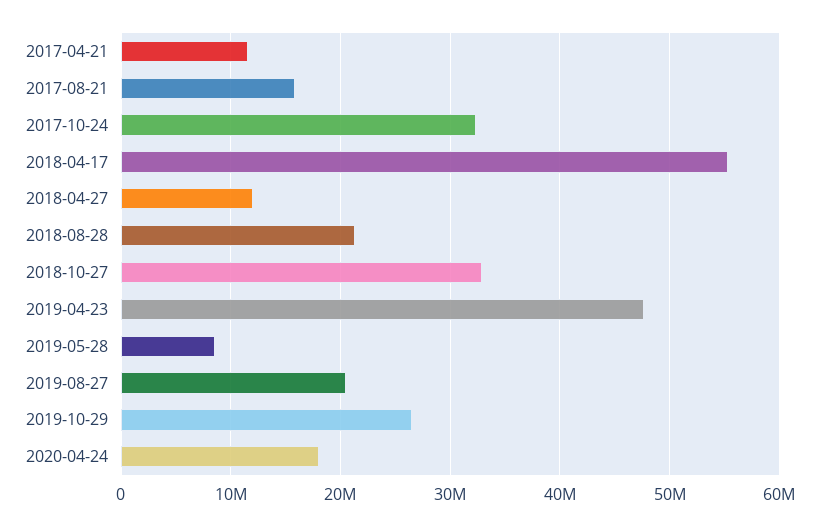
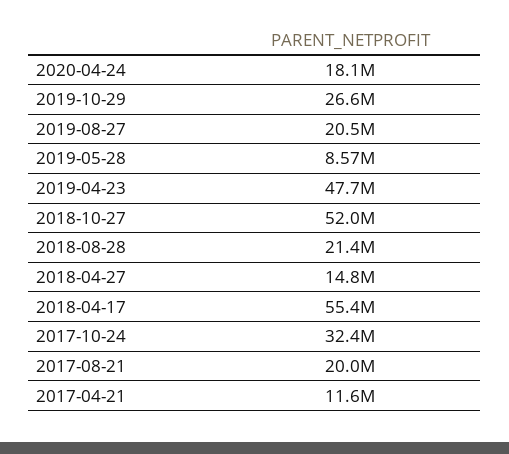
  {
    "2017-04-21": 11600000,
-   "2017-08-21": 16000000,
+   "2017-08-21": 20000000,
    "2017-10-24": 32400000,
    "2018-04-17": 55400000,
-   "2018-04-27": 12000000,
+   "2018-04-27": 14800000,
    "2018-08-28": 21400000,
-   "2018-10-27": 33000000,
+   "2018-10-27": 52000000,
    "2019-04-23": 47700000,
    "2019-05-28": 8570000,
    "2019-08-27": 20500000,
    "2019-10-29": 26600000,
    "2020-04-24": 18100000
  }

